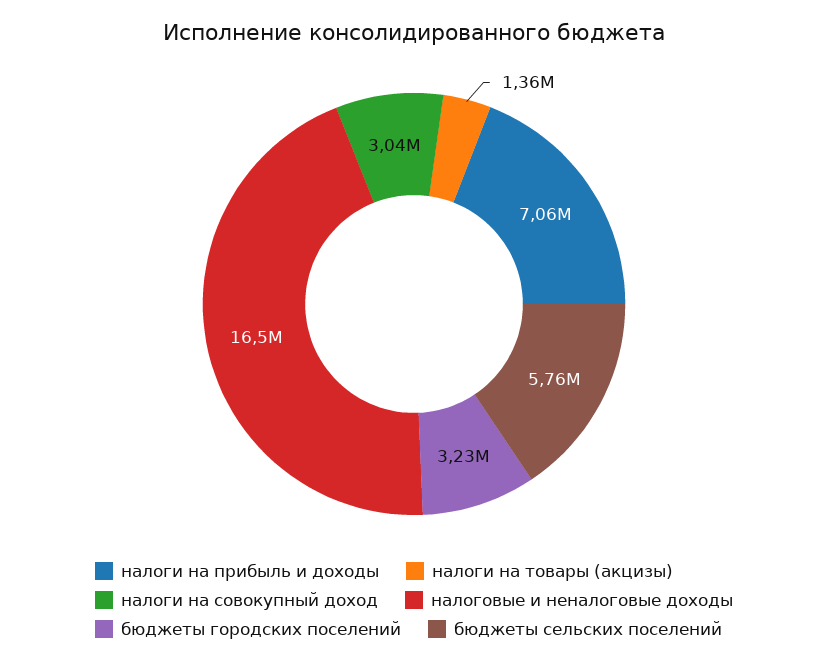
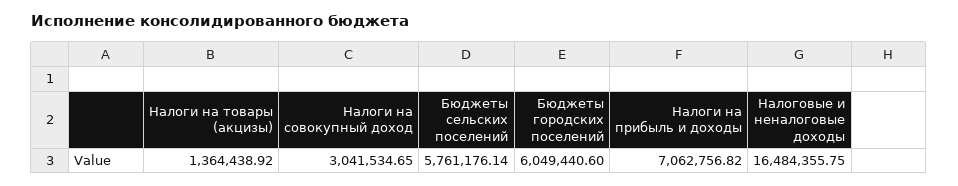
  {
    "налоги на прибыль и доходы": 7062756.82,
    "налоги на товары (акцизы)": 1364438.92,
    "налоги на совокупный доход": 3041534.65,
    "налоговые и неналоговые доходы": 16484355.75,
-   "бюджеты городских поселений": 3230000,
+   "бюджеты городских поселений": 6049440.6,
    "бюджеты сельских поселений": 5761176.14
  }

